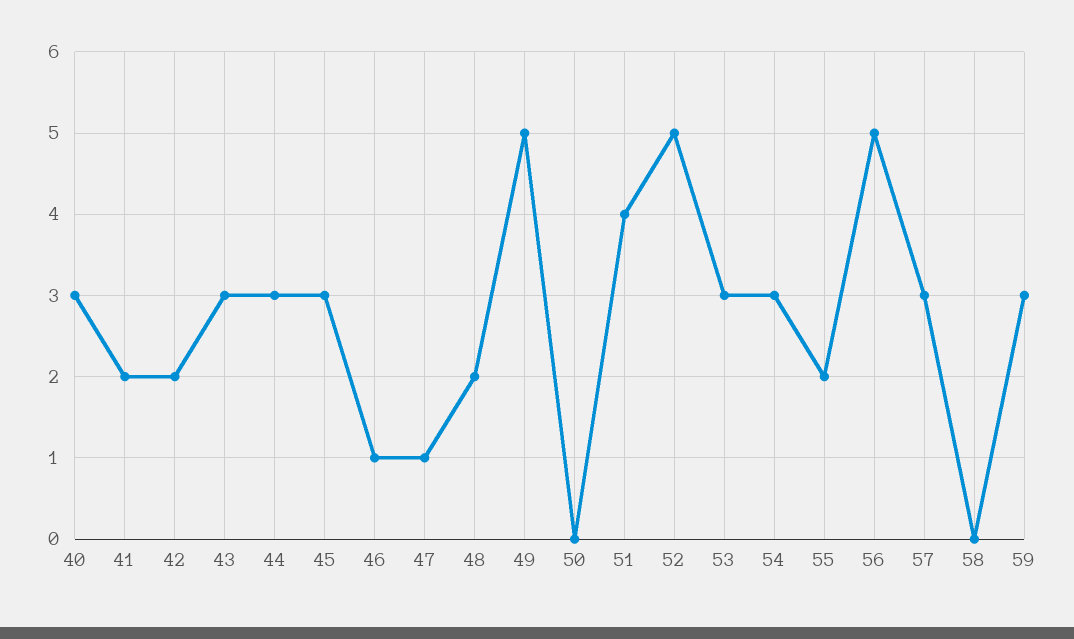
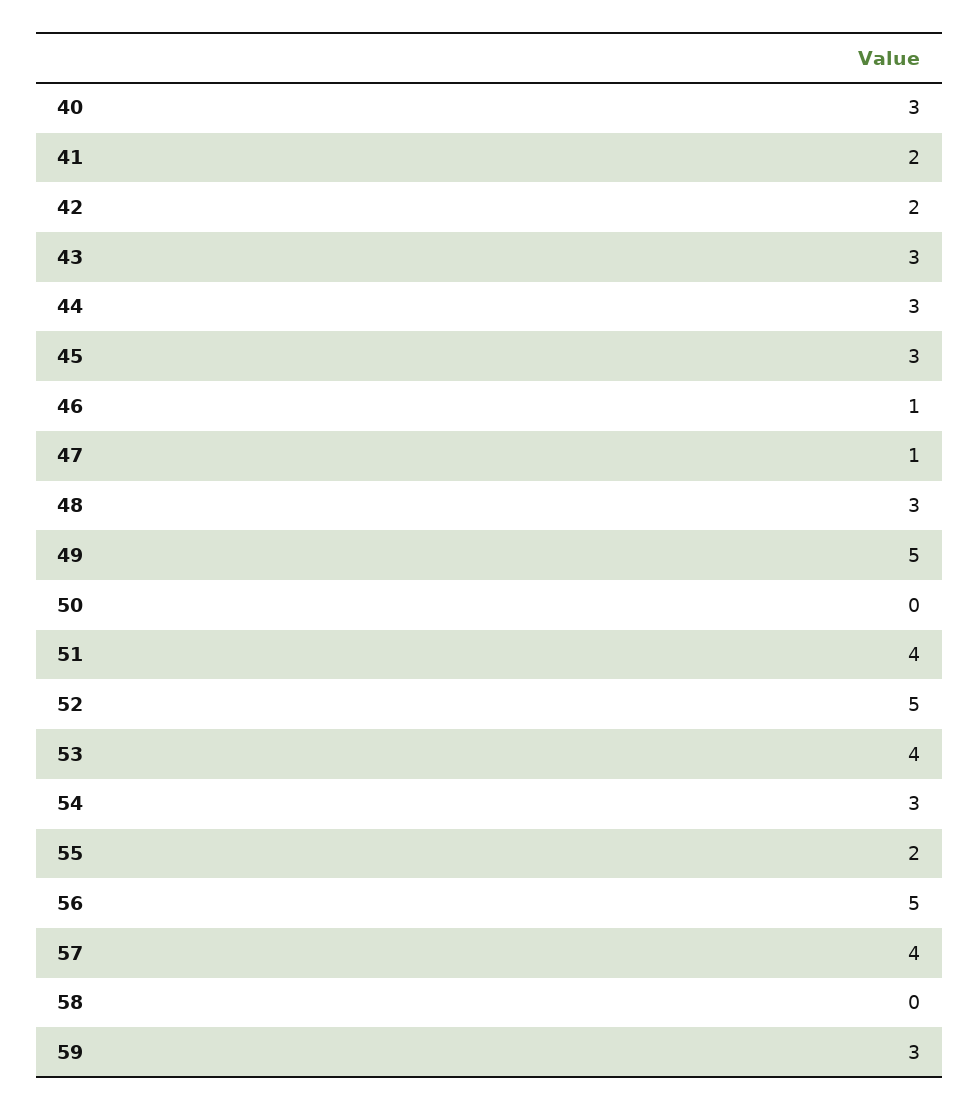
  {
    "40": 3,
    "41": 2,
    "42": 2,
    "43": 3,
    "44": 3,
    "45": 3,
    "46": 1,
    "47": 1,
-   "48": 2,
+   "48": 3,
    "49": 5,
    "50": 0,
    "51": 4,
    "52": 5,
-   "53": 3,
+   "53": 4,
    "54": 3,
    "55": 2,
    "56": 5,
-   "57": 3,
+   "57": 4,
    "58": 0,
    "59": 3
  }

